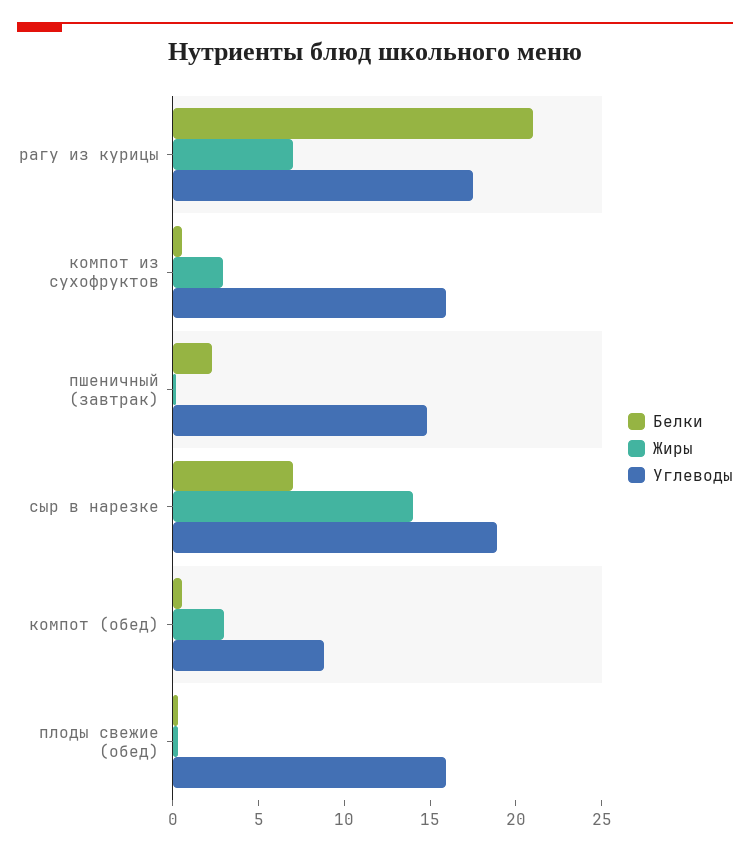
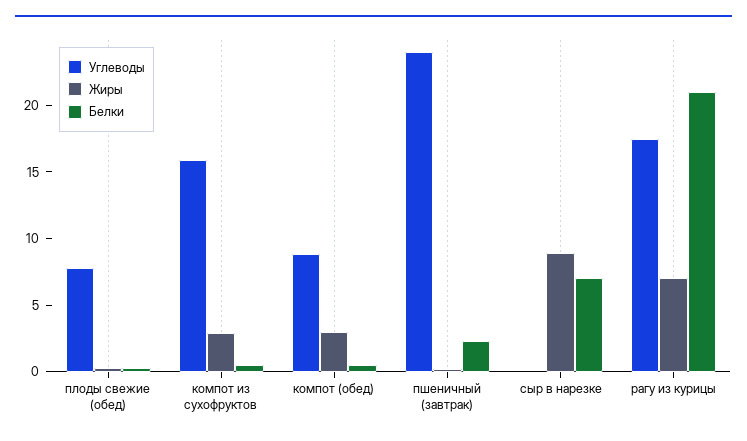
  {
    "Белки": {
      "рагу из курицы": 21,
      "компот из сухофруктов": 1,
      "пшеничный (завтрак)": 2,
      "сыр в нарезке": 7,
      "компот (обед)": 1,
      "плоды свежие (обед)": 0
    },
    "Жиры": {
      "рагу из курицы": 7,
      "компот из сухофруктов": 3,
      "пшеничный (завтрак)": 0,
-     "сыр в нарезке": 14,
+     "сыр в нарезке": 9,
      "компот (обед)": 3,
      "плоды свежие (обед)": 0
    },
    "Углеводы": {
      "рагу из курицы": 18,
      "компот из сухофруктов": 16,
-     "пшеничный (завтрак)": 15,
+     "пшеничный (завтрак)": 24,
-     "сыр в нарезке": 19,
+     "сыр в нарезке": 0,
      "компот (обед)": 9,
-     "плоды свежие (обед)": 16
+     "плоды свежие (обед)": 8
    }
  }

